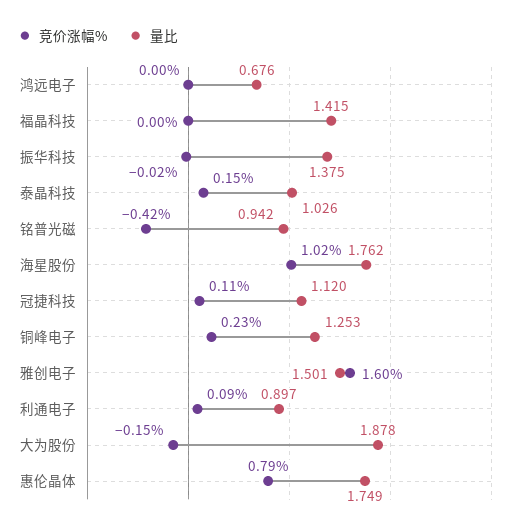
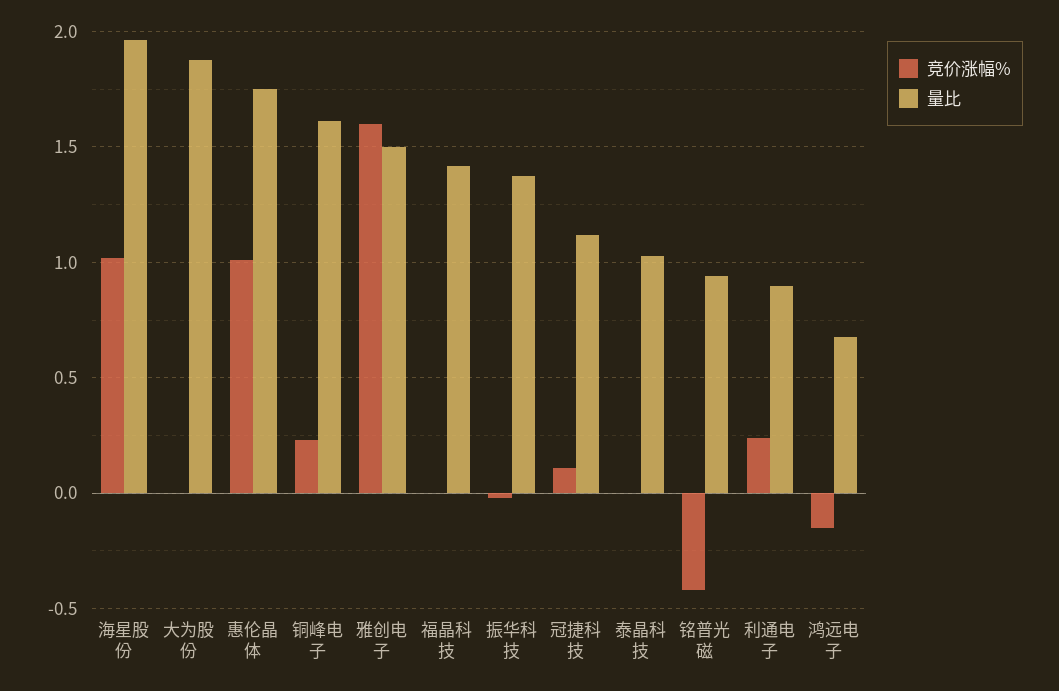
  {
    "竞价涨幅%": {
-     "鸿远电子": 0,
+     "鸿远电子": -0.15,
      "福晶科技": 0,
      "振华科技": -0.02,
-     "泰晶科技": 0.15,
+     "泰晶科技": 0,
      "铭普光磁": -0.42,
      "海星股份": 1.02,
      "冠捷科技": 0.11,
      "铜峰电子": 0.23,
      "雅创电子": 1.6,
-     "利通电子": 0.09,
+     "利通电子": 0.25,
-     "大为股份": -0.15,
+     "大为股份": 0,
-     "惠伦晶体": 0.79
+     "惠伦晶体": 1
    },
    "量比": {
      "鸿远电子": 0.676,
      "福晶科技": 1.415,
      "振华科技": 1.375,
      "泰晶科技": 1.026,
      "铭普光磁": 0.942,
-     "海星股份": 1.762,
+     "海星股份": 1.95,
      "冠捷科技": 1.12,
-     "铜峰电子": 1.253,
+     "铜峰电子": 1.6,
      "雅创电子": 1.501,
      "利通电子": 0.897,
      "大为股份": 1.878,
      "惠伦晶体": 1.749
    }
  }

